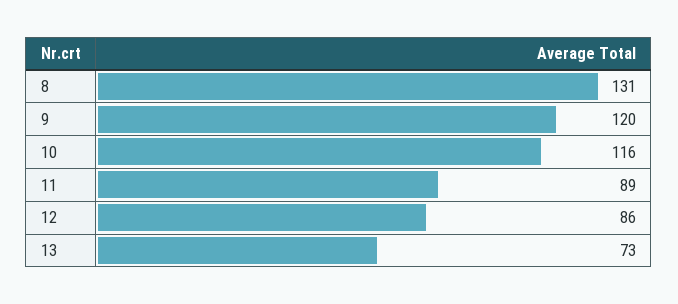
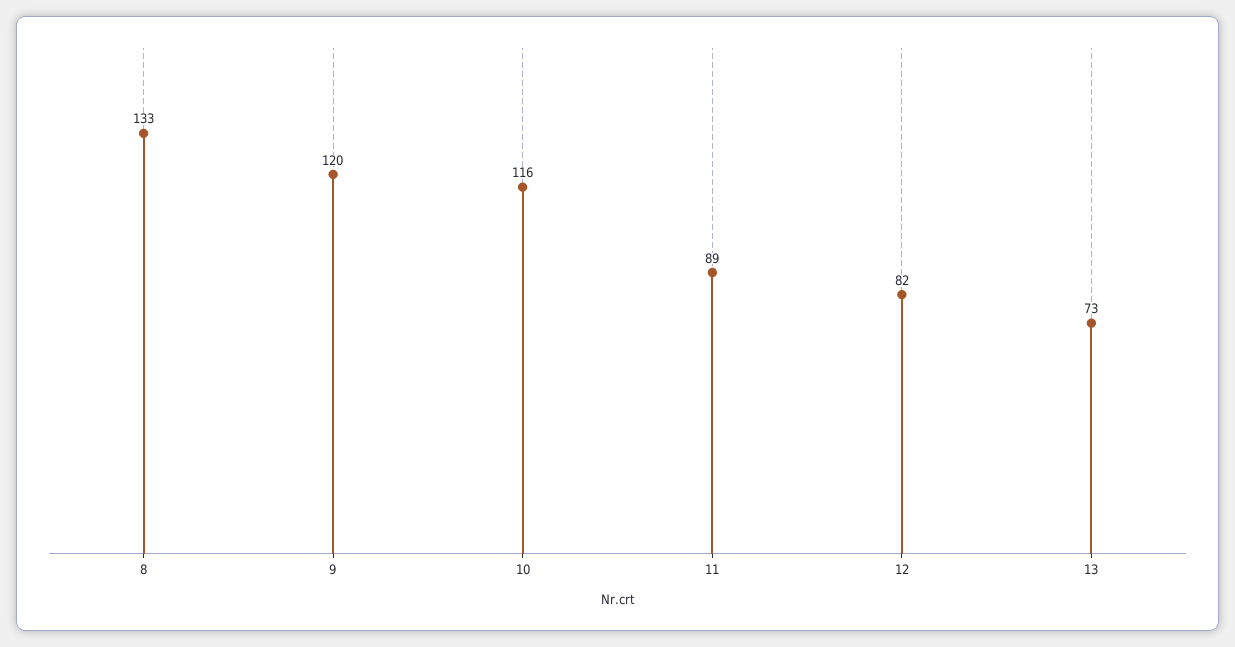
  {
-   "8": 131,
+   "8": 133,
    "9": 120,
    "10": 116,
    "11": 89,
-   "12": 86,
+   "12": 82,
    "13": 73
  }

